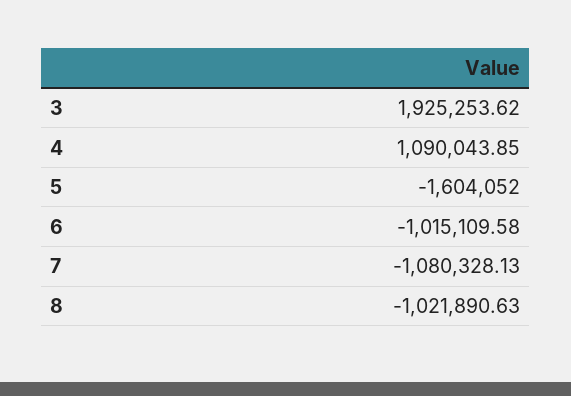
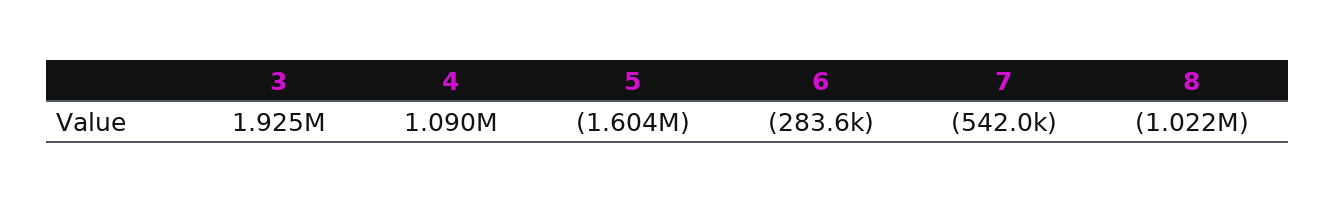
  {
    "3": 1925253.62,
    "4": 1090043.85,
    "5": -1604052,
-   "6": -1015109.58,
+   "6": -283600,
-   "7": -1080328.13,
+   "7": -542000,
    "8": -1021890.63
  }

